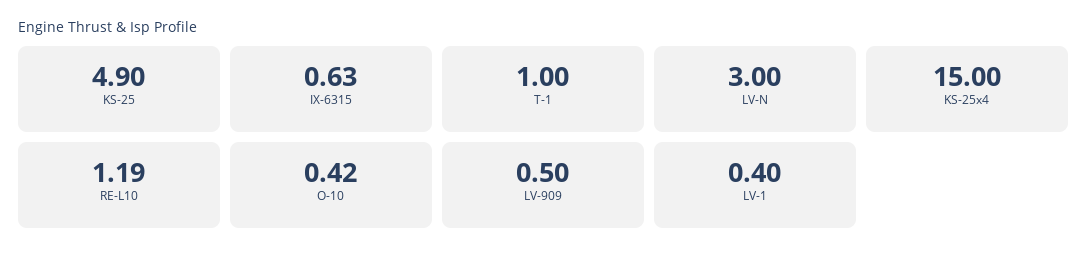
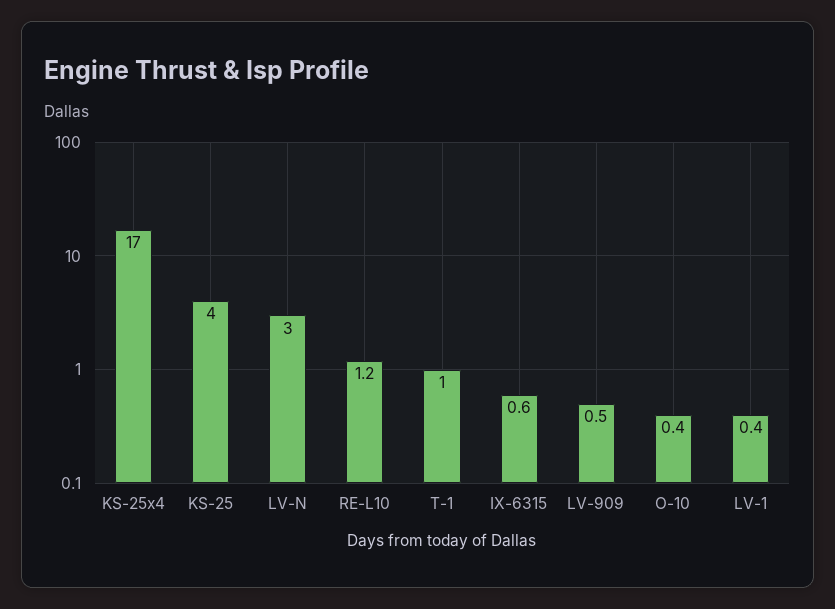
  {
-   "KS-25": 4.9,
+   "KS-25": 4,
    "IX-6315": 0.63,
    "T-1": 1,
    "LV-N": 3,
-   "KS-25x4": 15,
+   "KS-25x4": 17,
    "RE-L10": 1.19,
    "O-10": 0.42,
    "LV-909": 0.5,
    "LV-1": 0.4
  }

